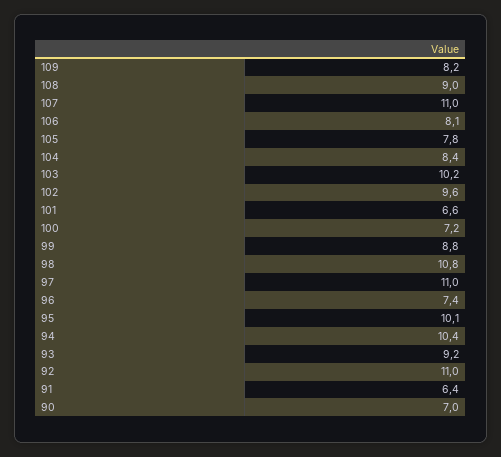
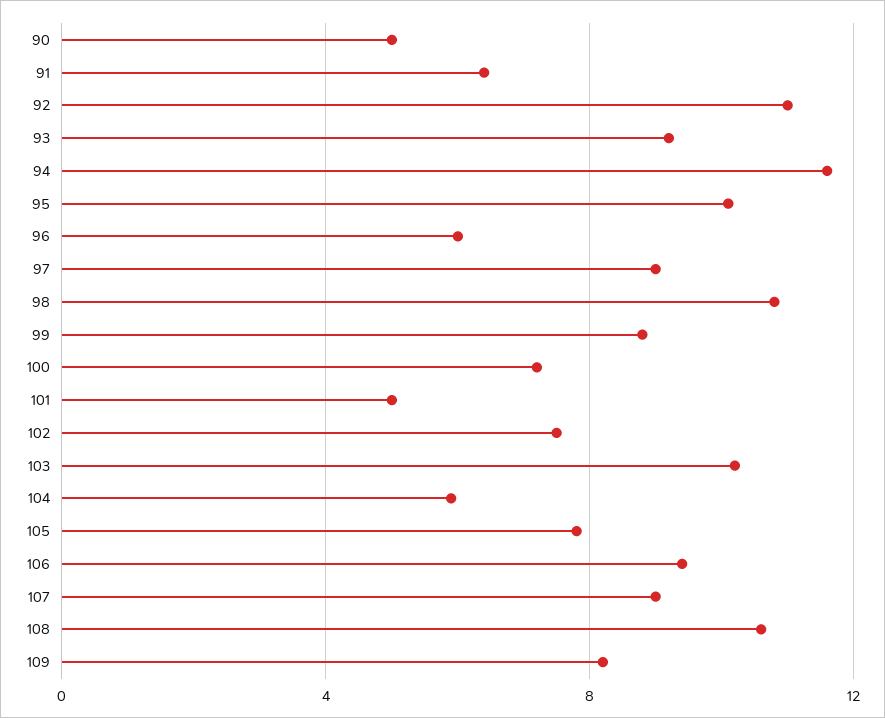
  {
    "109": 8.2,
-   "108": 9,
+   "108": 10.5,
-   "107": 11,
+   "107": 9,
-   "106": 8.1,
+   "106": 9.5,
    "105": 7.8,
-   "104": 8.4,
+   "104": 6,
    "103": 10.2,
-   "102": 9.6,
+   "102": 7.5,
-   "101": 6.6,
+   "101": 5,
    "100": 7.2,
    "99": 8.8,
    "98": 10.8,
-   "97": 11,
+   "97": 9,
-   "96": 7.4,
+   "96": 6,
    "95": 10.1,
-   "94": 10.4,
+   "94": 11.5,
    "93": 9.2,
    "92": 11,
    "91": 6.4,
-   "90": 7
+   "90": 5
  }

